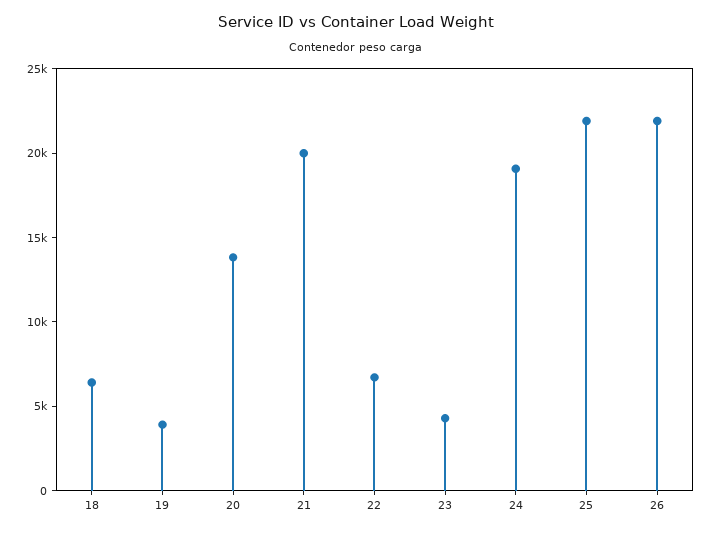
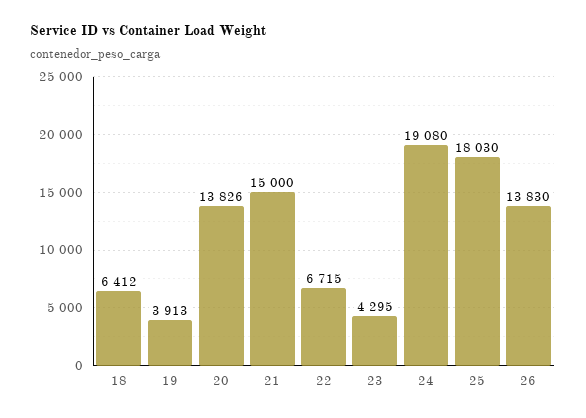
  {
    "18": 6412,
    "19": 3913,
    "20": 13826,
-   "21": 20000,
+   "21": 15000,
    "22": 6715,
    "23": 4295,
    "24": 19080,
-   "25": 22000,
+   "25": 18030,
-   "26": 22000
+   "26": 13830
  }

